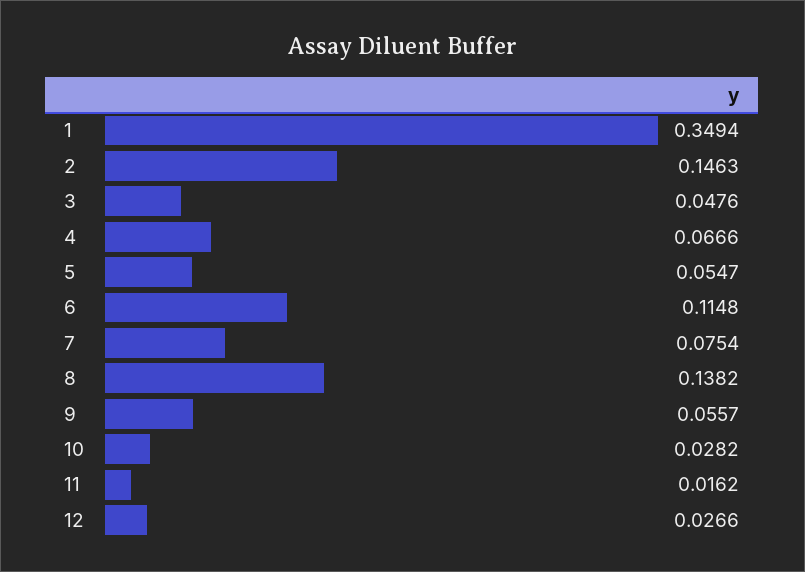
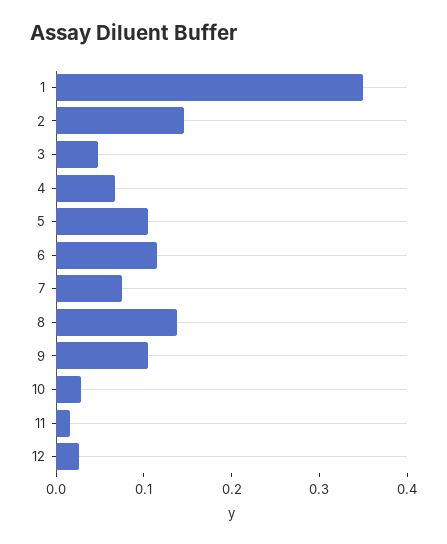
  {
    "1": 0.3494,
    "2": 0.1463,
    "3": 0.0476,
    "4": 0.0666,
-   "5": 0.0547,
+   "5": 0.1,
    "6": 0.1148,
    "7": 0.0754,
    "8": 0.1382,
-   "9": 0.0557,
+   "9": 0.1,
    "10": 0.0282,
    "11": 0.0162,
    "12": 0.0266
  }

